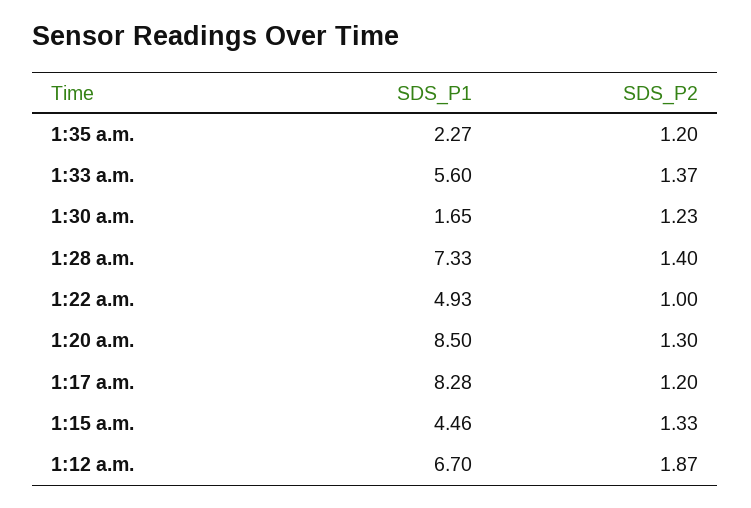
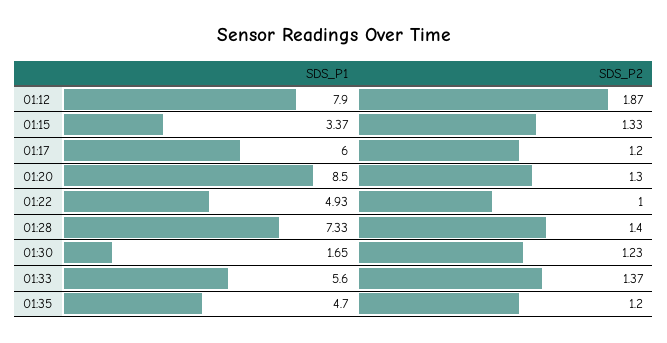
  {
    "SDS_P1": {
-     "1:35 a.m.": 2.27,
+     "1:35 a.m.": 4.7,
      "1:33 a.m.": 5.6,
      "1:30 a.m.": 1.65,
      "1:28 a.m.": 7.33,
      "1:22 a.m.": 4.93,
      "1:20 a.m.": 8.5,
-     "1:17 a.m.": 8.28,
+     "1:17 a.m.": 6,
-     "1:15 a.m.": 4.46,
+     "1:15 a.m.": 3.37,
-     "1:12 a.m.": 6.7
+     "1:12 a.m.": 7.9
    },
    "SDS_P2": {
      "1:35 a.m.": 1.2,
      "1:33 a.m.": 1.37,
      "1:30 a.m.": 1.23,
      "1:28 a.m.": 1.4,
      "1:22 a.m.": 1,
      "1:20 a.m.": 1.3,
      "1:17 a.m.": 1.2,
      "1:15 a.m.": 1.33,
      "1:12 a.m.": 1.87
    }
  }

